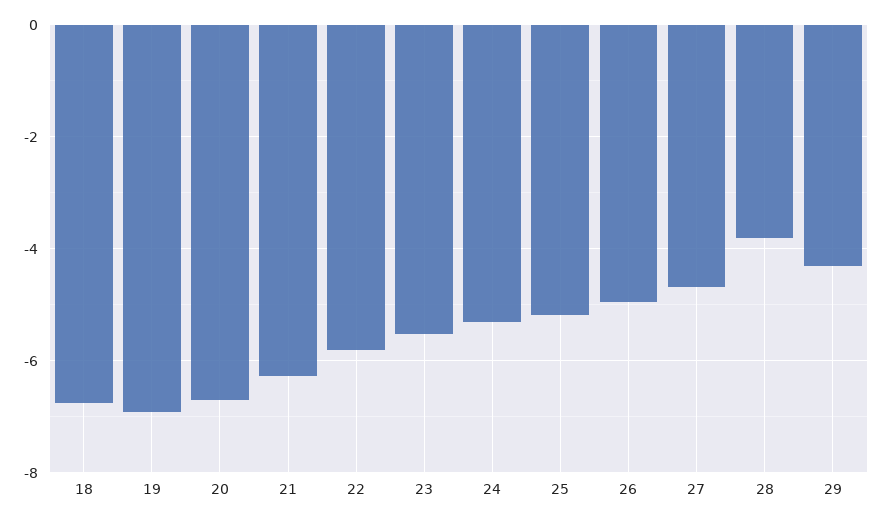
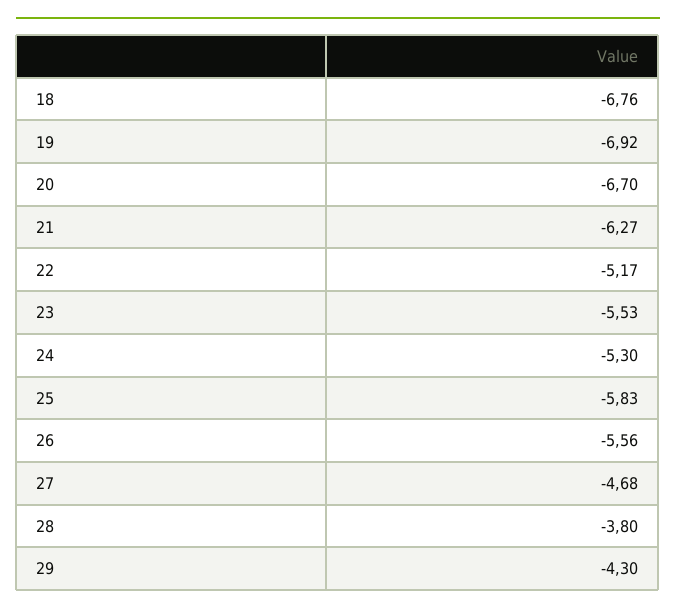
  {
    "18": -6.76,
    "19": -6.92,
    "20": -6.7,
    "21": -6.27,
-   "22": -5.8,
+   "22": -5.17,
    "23": -5.53,
    "24": -5.3,
-   "25": -5.2,
+   "25": -5.83,
-   "26": -5,
+   "26": -5.56,
    "27": -4.68,
    "28": -3.8,
    "29": -4.3
  }

